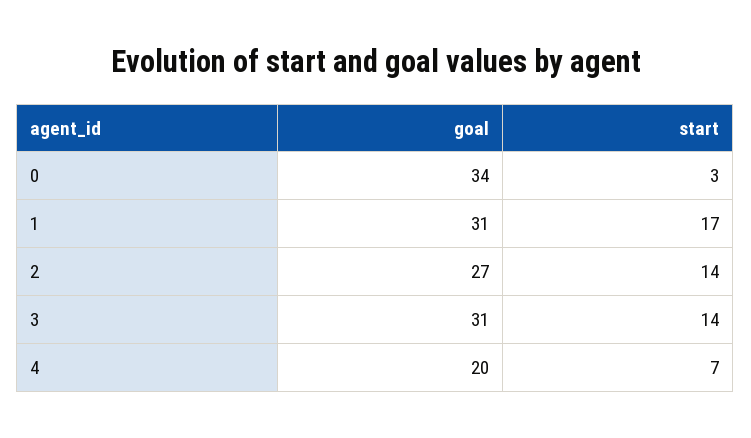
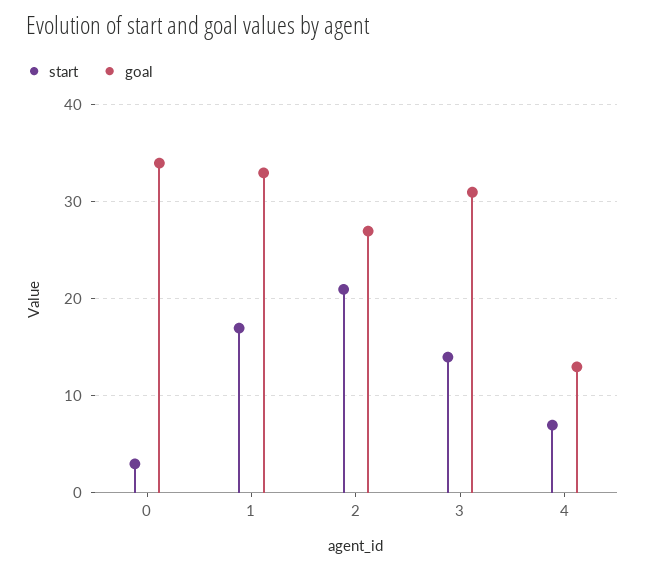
  {
    "goal": {
      "0": 34,
-     "1": 31,
+     "1": 33,
      "2": 27,
      "3": 31,
-     "4": 20
+     "4": 13
    },
    "start": {
      "0": 3,
      "1": 17,
-     "2": 14,
+     "2": 21,
      "3": 14,
      "4": 7
    }
  }

